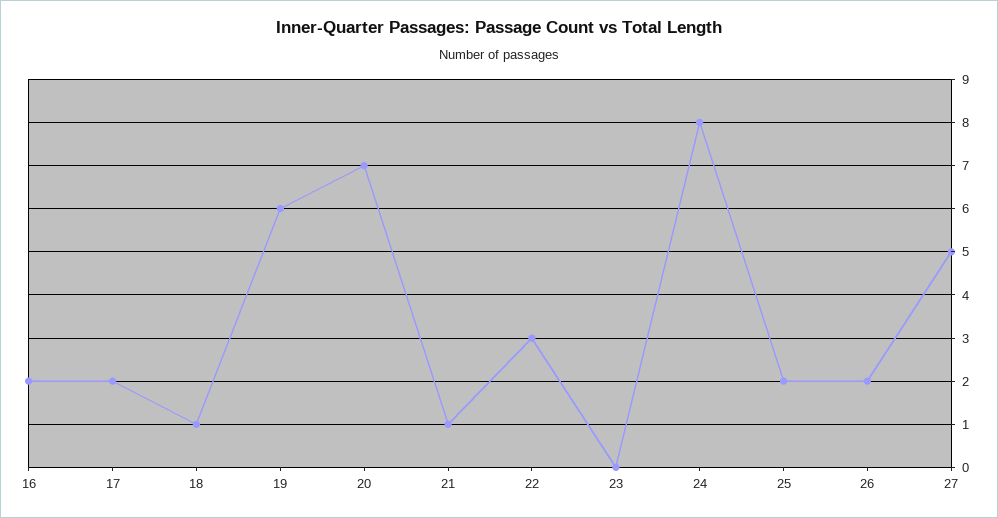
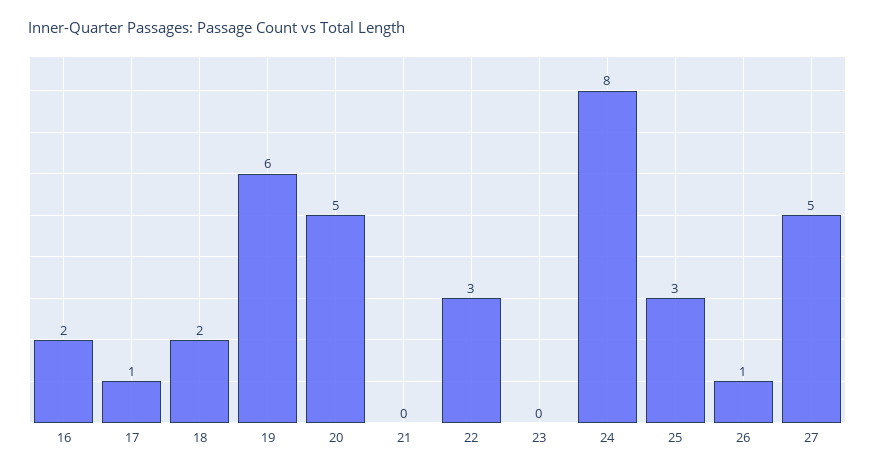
  {
    "16": 2,
-   "17": 2,
+   "17": 1,
-   "18": 1,
+   "18": 2,
    "19": 6,
-   "20": 7,
+   "20": 5,
-   "21": 1,
+   "21": 0,
    "22": 3,
    "23": 0,
    "24": 8,
-   "25": 2,
+   "25": 3,
-   "26": 2,
+   "26": 1,
    "27": 5
  }

